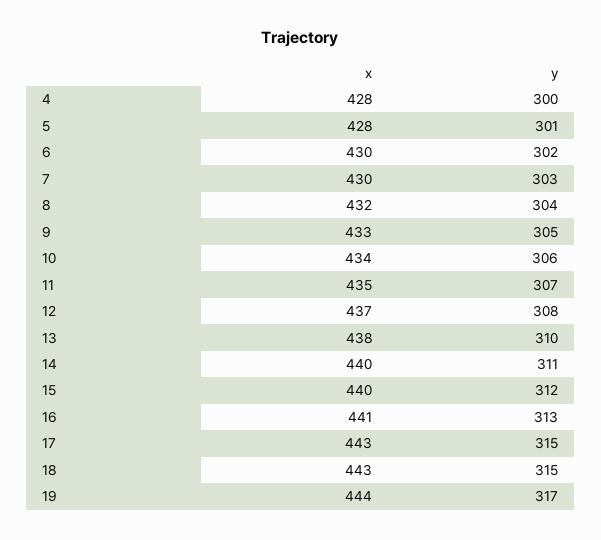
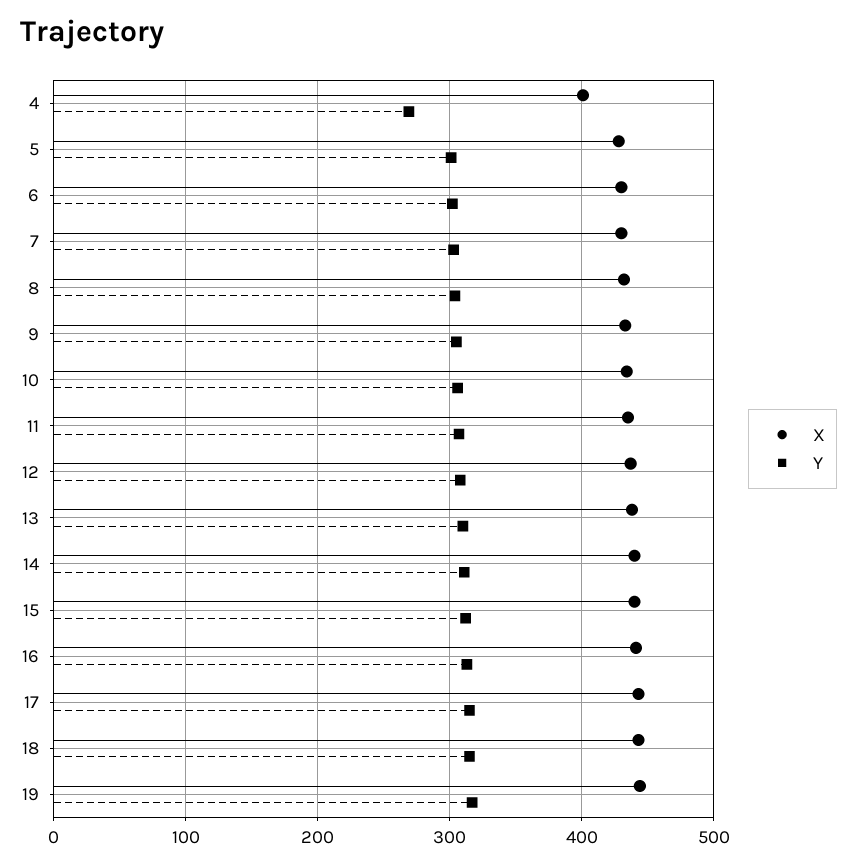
  {
    "x": {
-     "4": 428,
+     "4": 400,
      "5": 428,
      "6": 430,
      "7": 430,
      "8": 432,
      "9": 433,
      "10": 434,
      "11": 435,
      "12": 437,
      "13": 438,
      "14": 440,
      "15": 440,
      "16": 441,
      "17": 443,
      "18": 443,
      "19": 444
    },
    "y": {
-     "4": 300,
+     "4": 270,
      "5": 301,
      "6": 302,
      "7": 303,
      "8": 304,
      "9": 305,
      "10": 306,
      "11": 307,
      "12": 308,
      "13": 310,
      "14": 311,
      "15": 312,
      "16": 313,
      "17": 315,
      "18": 315,
      "19": 317
    }
  }

